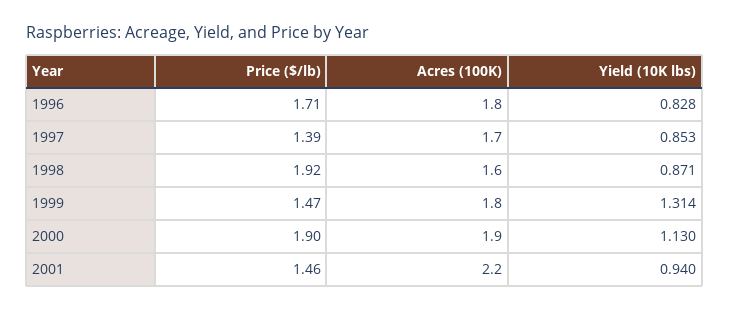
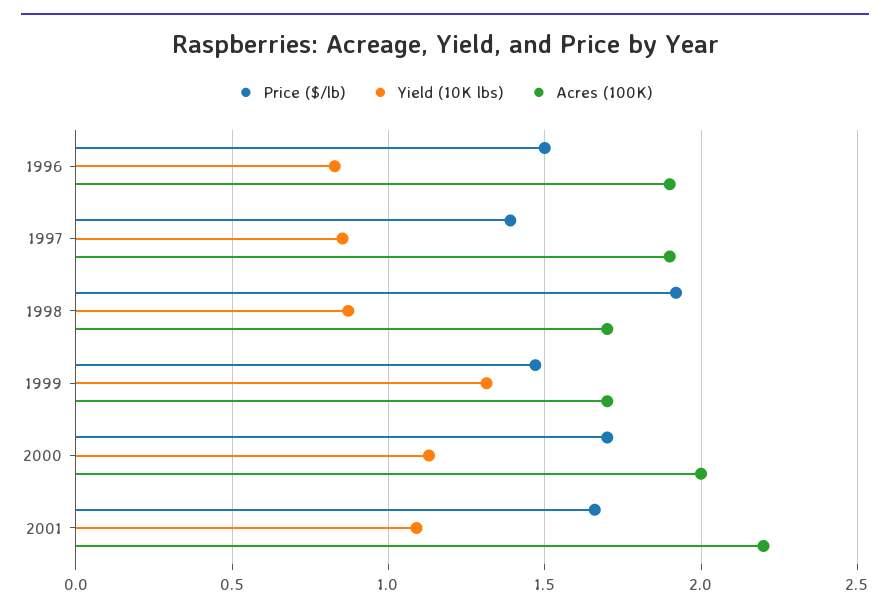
  {
    "Price ($/lb)": {
-     "1996": 1.71,
+     "1996": 1.5,
      "1997": 1.39,
      "1998": 1.92,
      "1999": 1.47,
-     "2000": 1.9,
+     "2000": 1.7,
-     "2001": 1.46
+     "2001": 1.65
    },
    "Acres (100K)": {
-     "1996": 1.8,
+     "1996": 1.9,
-     "1997": 1.7,
+     "1997": 1.9,
-     "1998": 1.6,
+     "1998": 1.7,
-     "1999": 1.8,
+     "1999": 1.7,
-     "2000": 1.9,
+     "2000": 2,
      "2001": 2.2
    },
    "Yield (10K lbs)": {
      "1996": 0.828,
      "1997": 0.853,
      "1998": 0.871,
      "1999": 1.314,
      "2000": 1.13,
-     "2001": 0.94
+     "2001": 1.1
    }
  }

